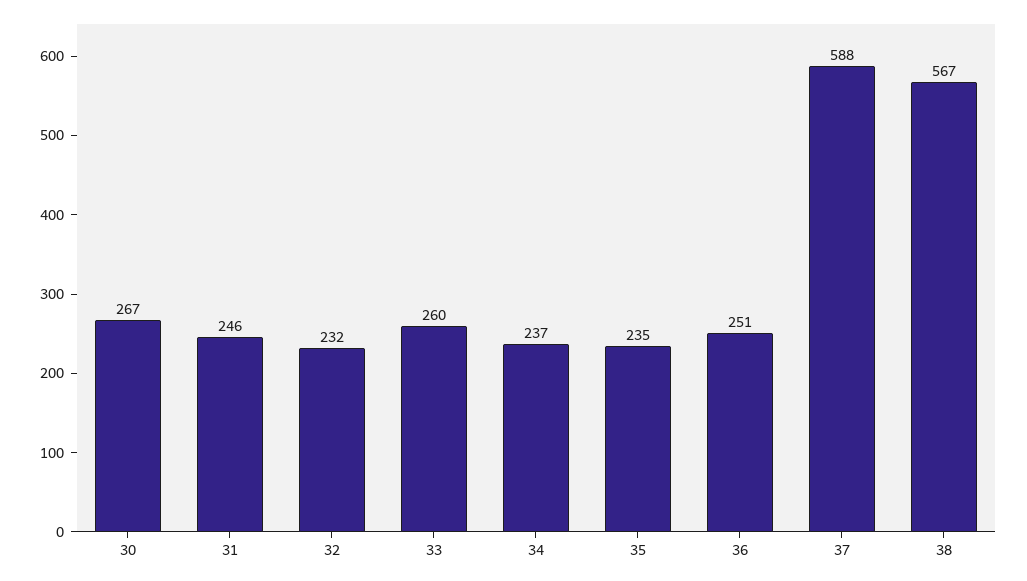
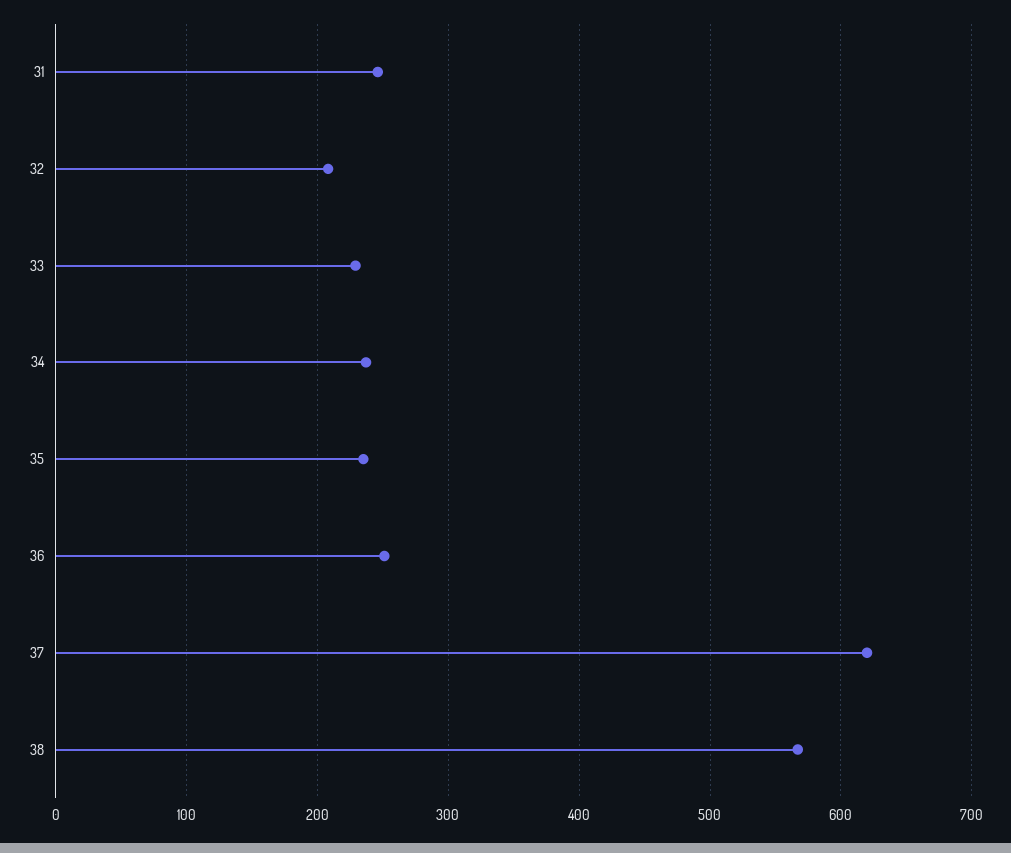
  {
-   "30": 267,
    "31": 246,
-   "32": 232,
+   "32": 210,
-   "33": 260,
+   "33": 230,
    "34": 237,
    "35": 235,
    "36": 251,
-   "37": 588,
+   "37": 620,
    "38": 567
  }

